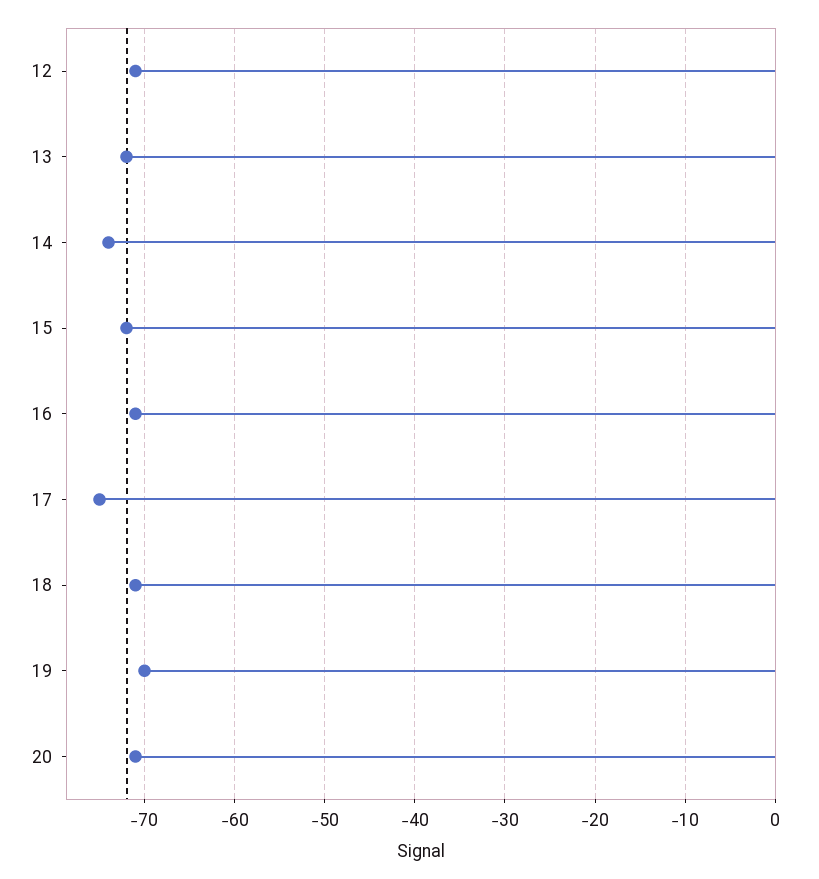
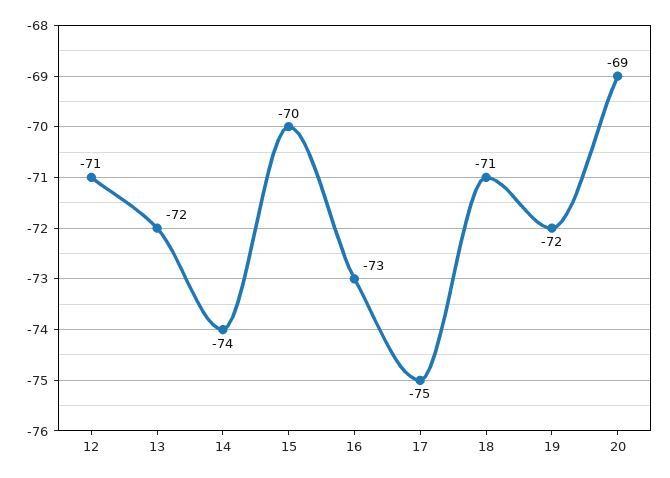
  {
    "12": -71,
    "13": -72,
    "14": -74,
-   "15": -72,
+   "15": -70,
-   "16": -71,
+   "16": -73,
    "17": -75,
    "18": -71,
-   "19": -70,
+   "19": -72,
-   "20": -71
+   "20": -69
  }

